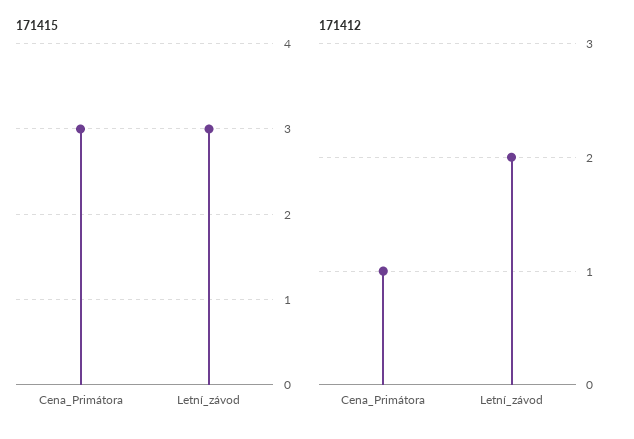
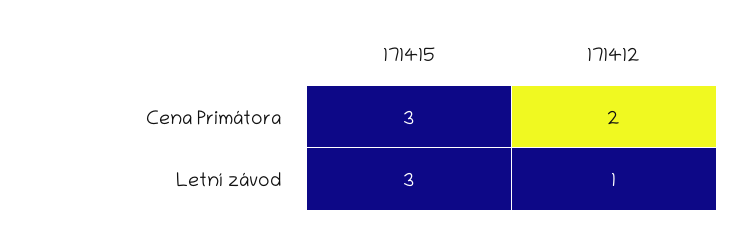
  {
    "171415": {
      "Cena_Primátora": 3,
      "Letní_závod": 3
    },
    "171412": {
-     "Cena_Primátora": 1,
+     "Cena_Primátora": 2,
-     "Letní_závod": 2
+     "Letní_závod": 1
    }
  }

